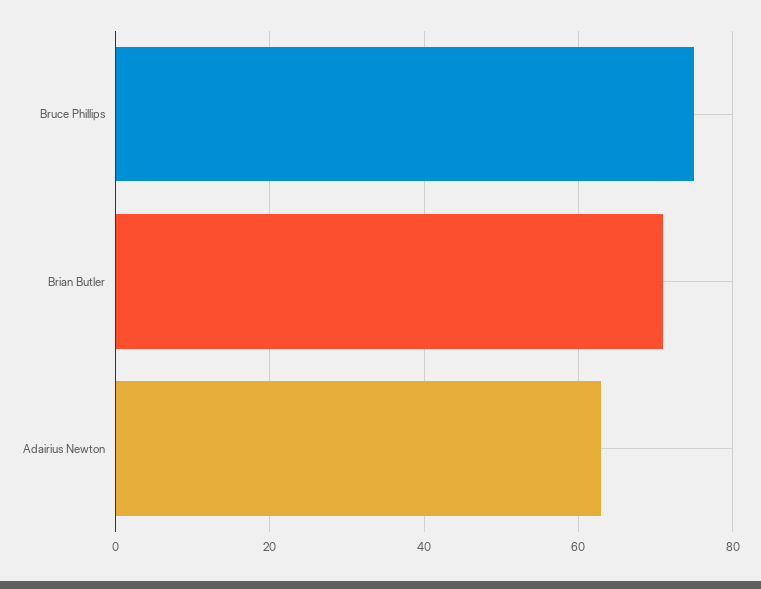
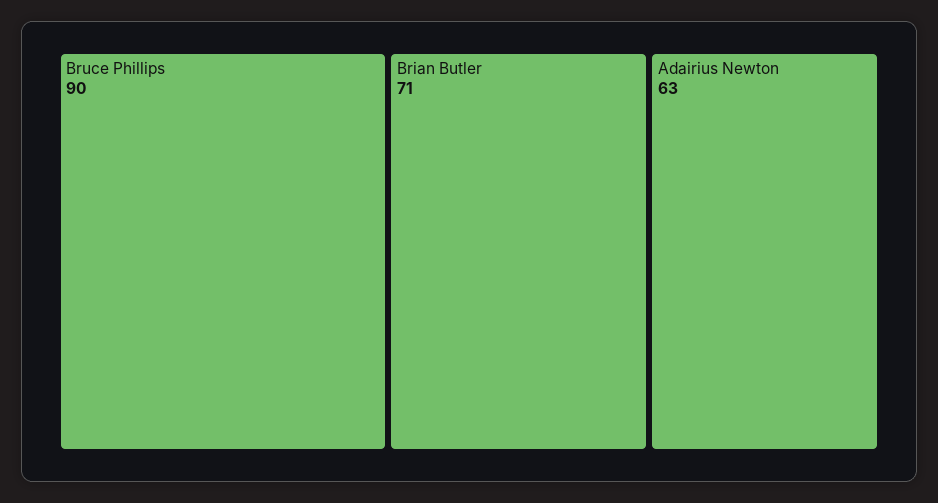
  {
-   "Bruce Phillips": 75,
+   "Bruce Phillips": 90,
    "Brian Butler": 71,
    "Adairius Newton": 63
  }

